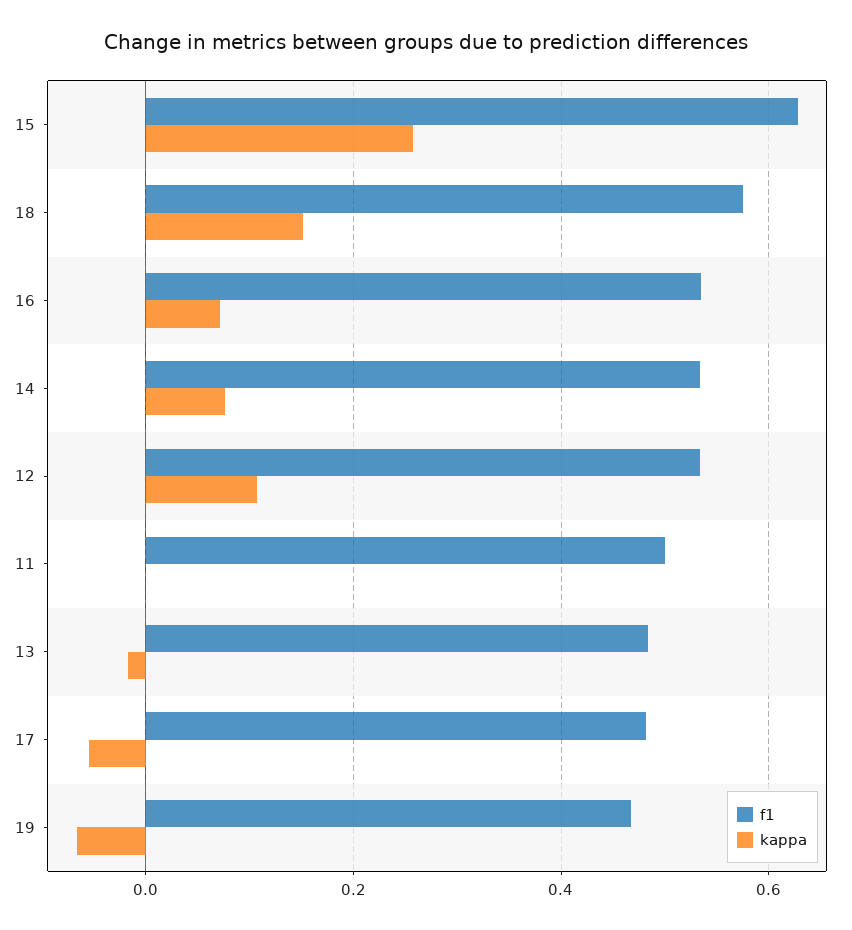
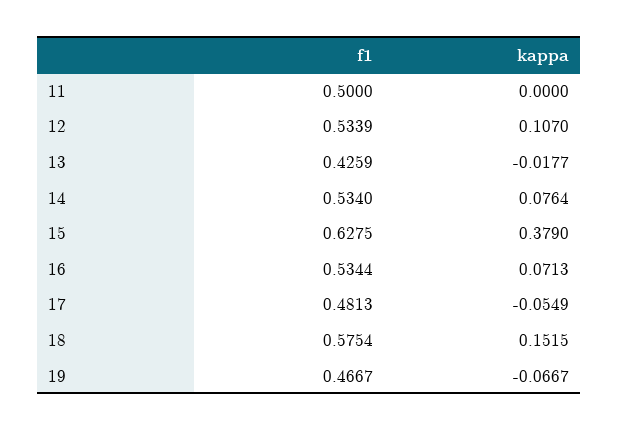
  {
    "f1": {
      "15": 0.6275,
      "18": 0.5754,
      "16": 0.5344,
      "14": 0.534,
      "12": 0.5339,
      "11": 0.5,
-     "13": 0.48,
+     "13": 0.4259,
      "17": 0.4813,
      "19": 0.4667
    },
    "kappa": {
-     "15": 0.26,
+     "15": 0.379,
      "18": 0.1515,
      "16": 0.0713,
      "14": 0.0764,
      "12": 0.107,
      "11": 0,
      "13": -0.0177,
      "17": -0.0549,
      "19": -0.0667
    }
  }

